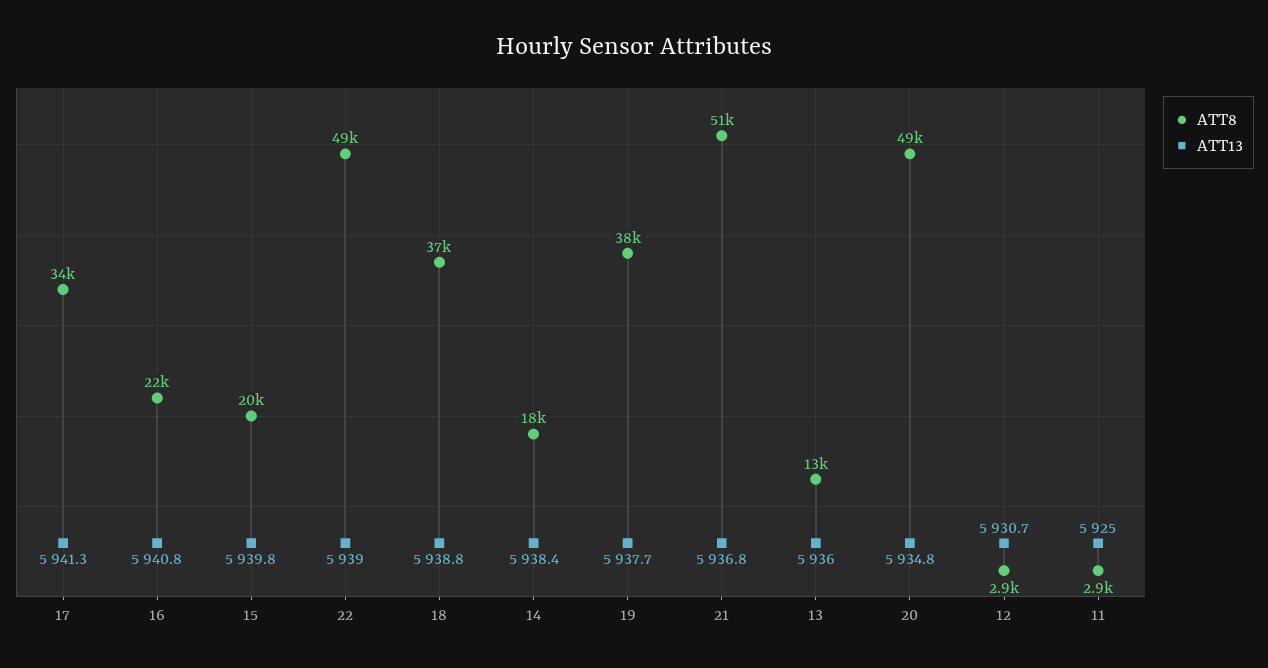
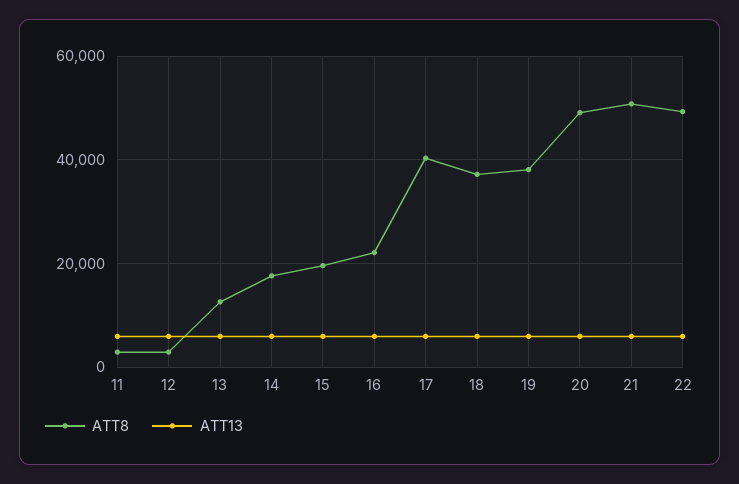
  {
    "ATT8": {
-     "17": 34000,
+     "17": 40000,
      "16": 22000,
      "15": 20000,
      "22": 49000,
      "18": 37000,
      "14": 18000,
      "19": 38000,
      "21": 51000,
      "13": 13000,
      "20": 49000,
      "12": 2900,
      "11": 2900
    },
    "ATT13": {
      "17": 5941.3,
      "16": 5940.8,
      "15": 5939.8,
      "22": 5939,
      "18": 5938.8,
      "14": 5938.4,
      "19": 5937.7,
      "21": 5936.8,
      "13": 5936,
      "20": 5934.8,
      "12": 5930.7,
      "11": 5925
    }
  }

